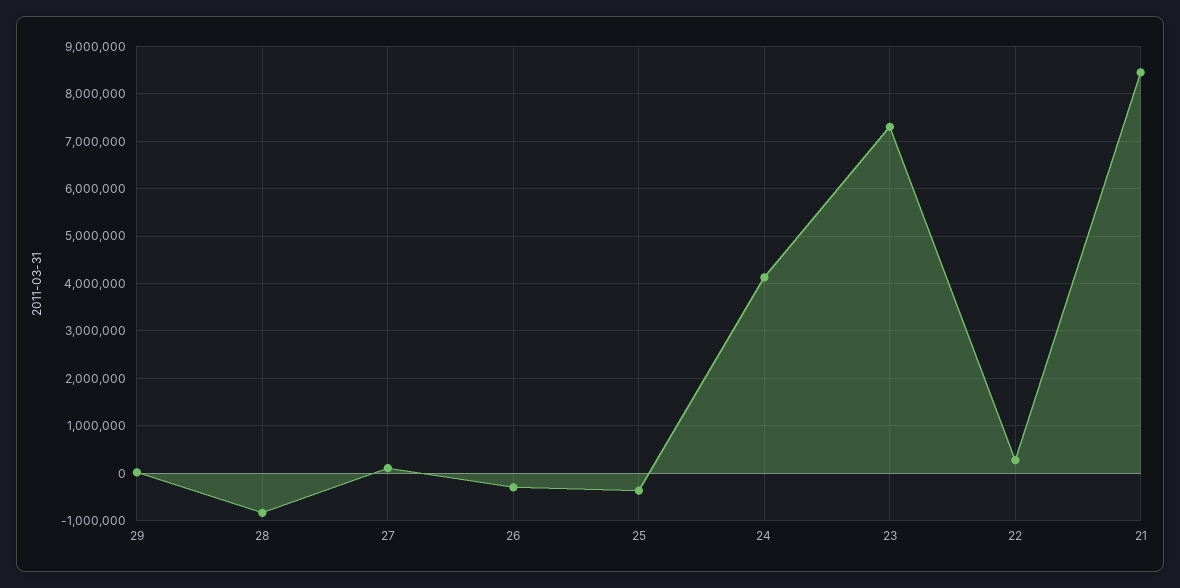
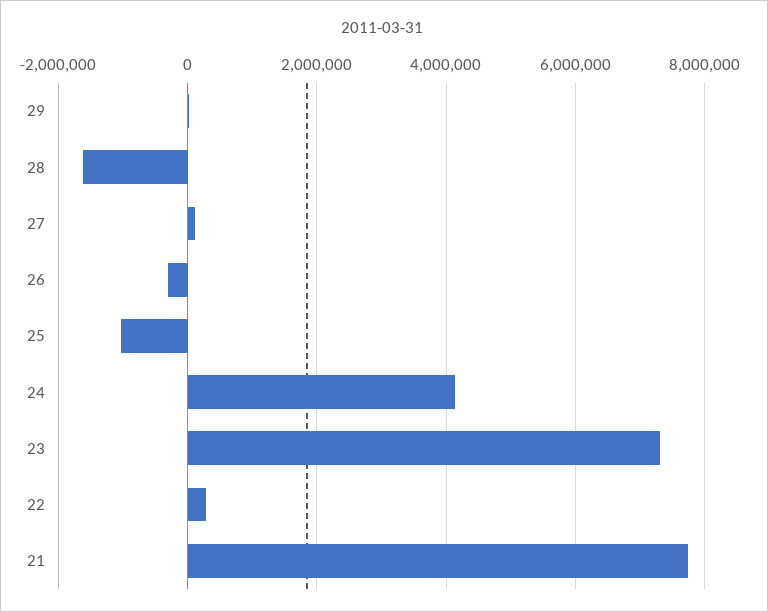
  {
    "29": 0,
-   "28": -800000,
+   "28": -1600000,
    "27": 200000,
    "26": -400000,
-   "25": -400000,
+   "25": -1000000,
    "24": 4200000,
    "23": 7400000,
    "22": 200000,
-   "21": 8400000
+   "21": 7800000
  }

